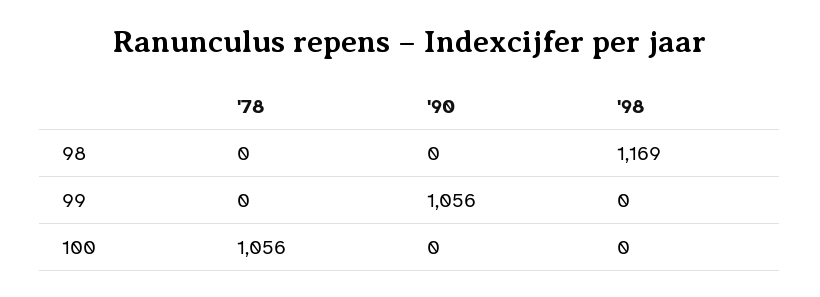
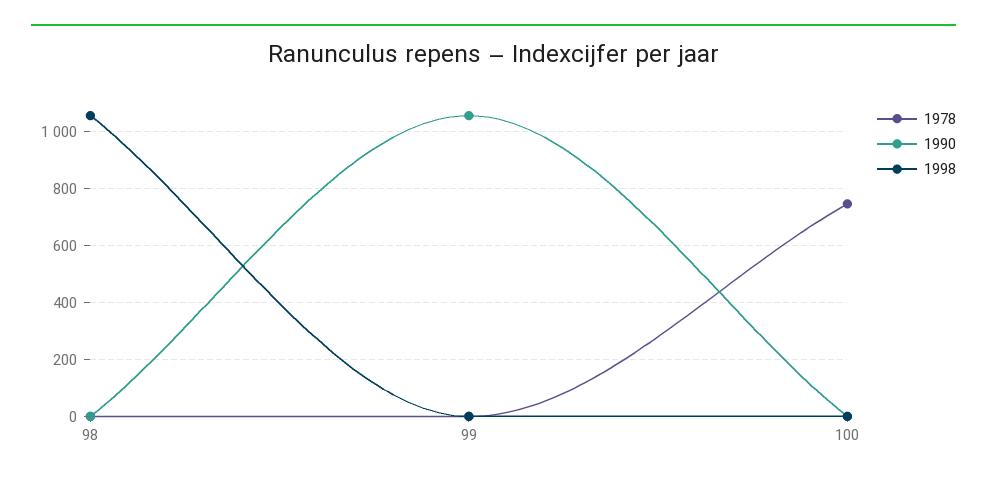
  {
    "'78": {
      "98": 0,
      "99": 0,
-     "100": 1056
+     "100": 750
    },
    "'90": {
      "98": 0,
      "99": 1056,
      "100": 0
    },
    "'98": {
-     "98": 1169,
+     "98": 1050,
      "99": 0,
      "100": 0
    }
  }

